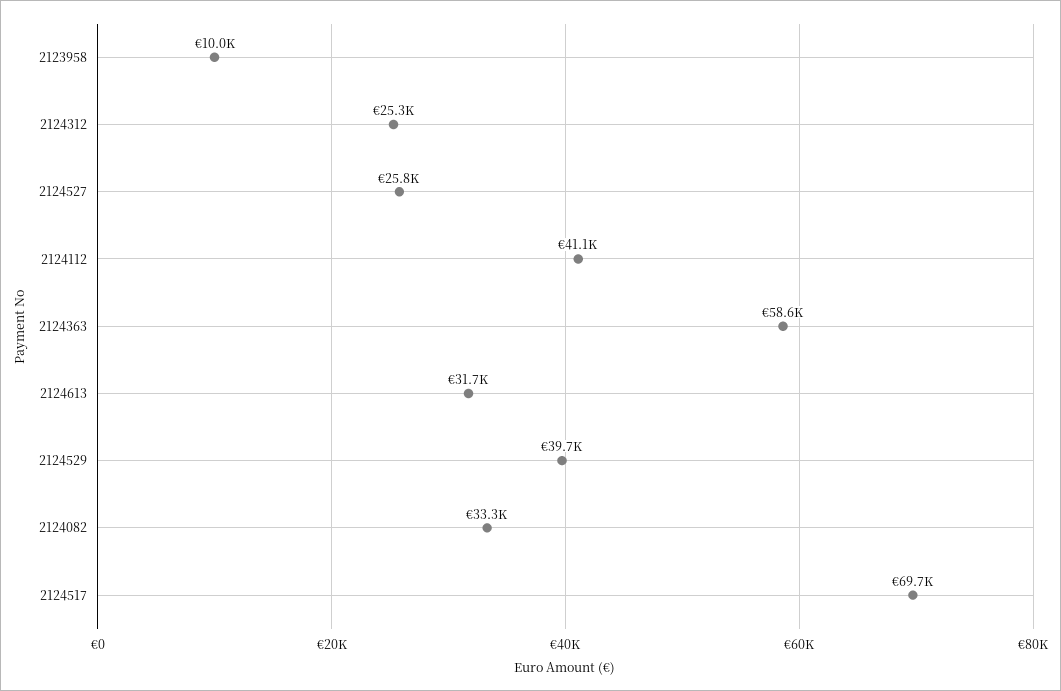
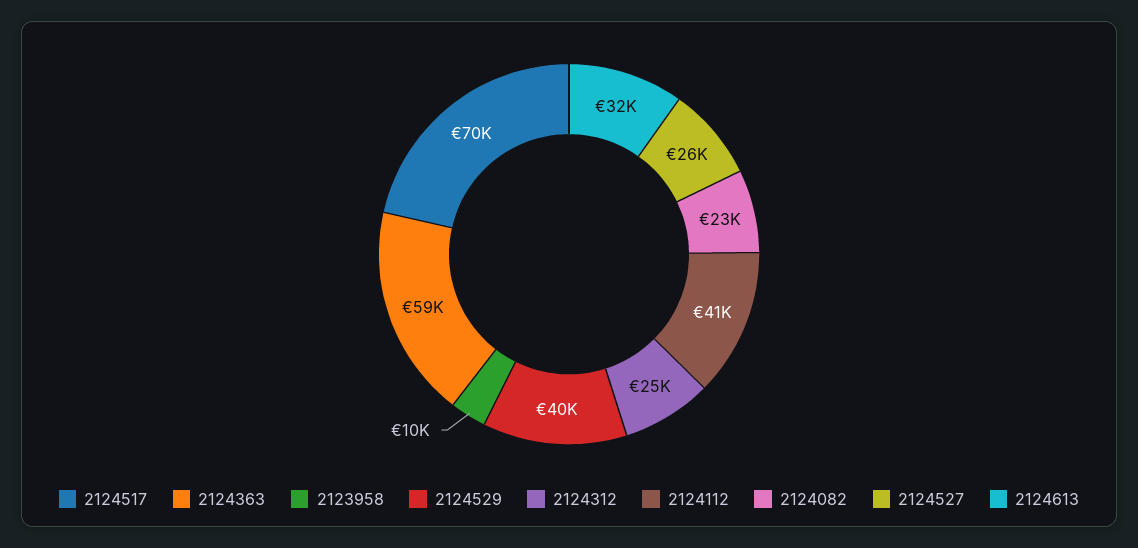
  {
    "2123958": 10000,
    "2124312": 25300,
    "2124527": 25800,
    "2124112": 41100,
    "2124363": 58600,
    "2124613": 31700,
    "2124529": 39700,
-   "2124082": 33300,
+   "2124082": 23000,
    "2124517": 69700
  }

